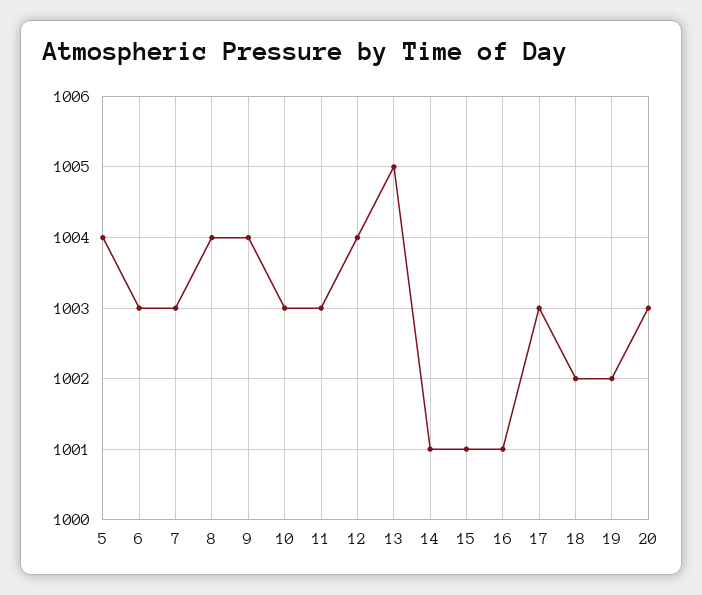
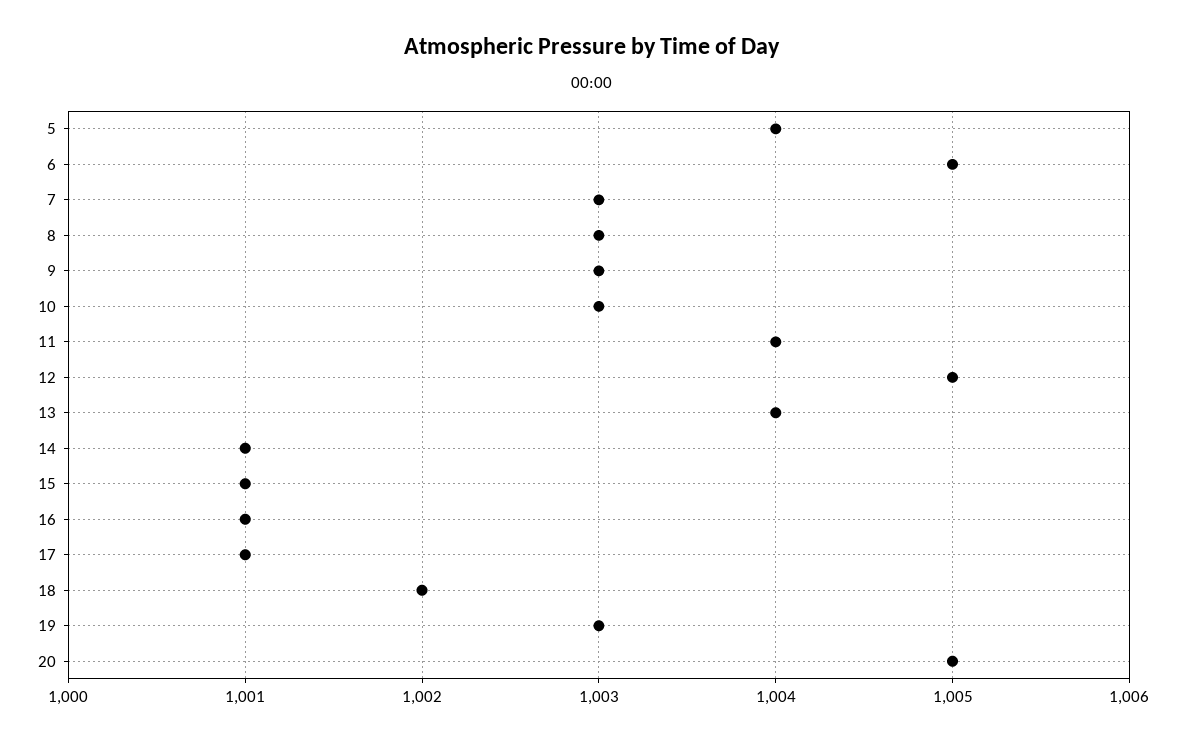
  {
    "5": 1004,
-   "6": 1003,
+   "6": 1005,
    "7": 1003,
-   "8": 1004,
+   "8": 1003,
-   "9": 1004,
+   "9": 1003,
    "10": 1003,
-   "11": 1003,
+   "11": 1004,
-   "12": 1004,
+   "12": 1005,
-   "13": 1005,
+   "13": 1004,
    "14": 1001,
    "15": 1001,
    "16": 1001,
-   "17": 1003,
+   "17": 1001,
    "18": 1002,
-   "19": 1002,
+   "19": 1003,
-   "20": 1003
+   "20": 1005
  }

